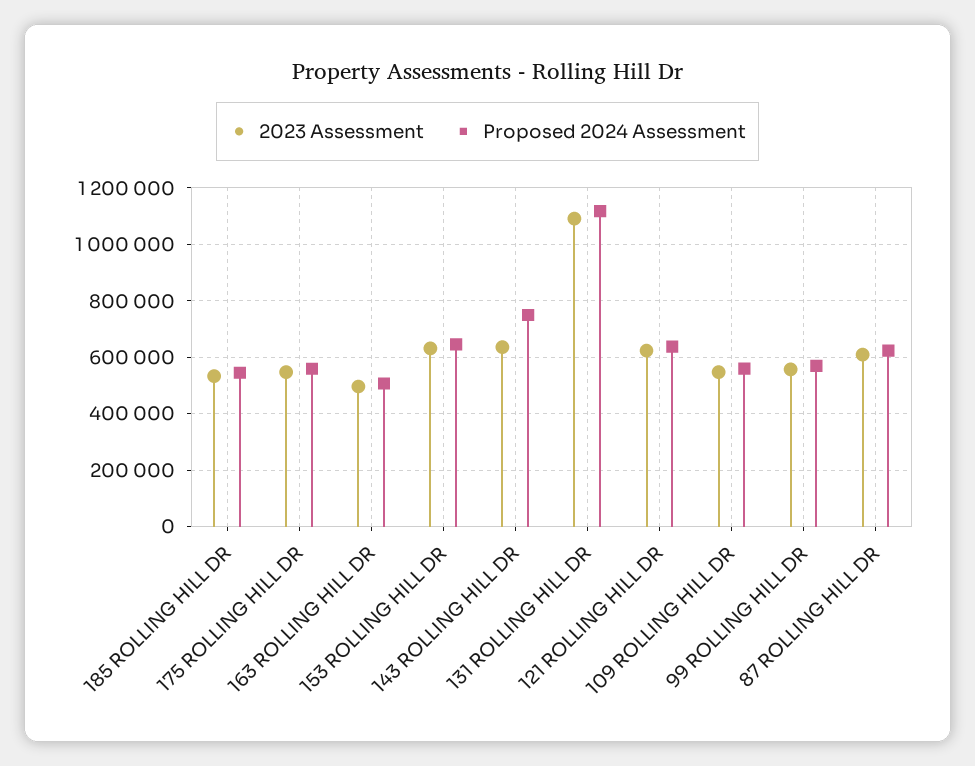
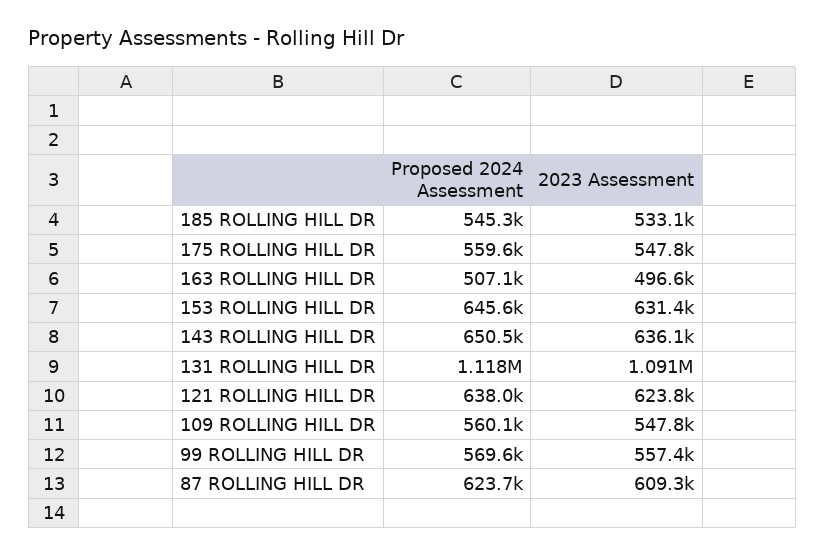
  {
    "2023 Assessment": {
      "185 ROLLING HILL DR": 533100,
      "175 ROLLING HILL DR": 547800,
      "163 ROLLING HILL DR": 496600,
      "153 ROLLING HILL DR": 631400,
      "143 ROLLING HILL DR": 636100,
      "131 ROLLING HILL DR": 1091000,
      "121 ROLLING HILL DR": 623800,
      "109 ROLLING HILL DR": 547800,
      "99 ROLLING HILL DR": 557400,
      "87 ROLLING HILL DR": 609300
    },
    "Proposed 2024 Assessment": {
      "185 ROLLING HILL DR": 545300,
      "175 ROLLING HILL DR": 559600,
      "163 ROLLING HILL DR": 507100,
      "153 ROLLING HILL DR": 645600,
-     "143 ROLLING HILL DR": 750000,
+     "143 ROLLING HILL DR": 650500,
      "131 ROLLING HILL DR": 1118000,
      "121 ROLLING HILL DR": 638000,
      "109 ROLLING HILL DR": 560100,
      "99 ROLLING HILL DR": 569600,
      "87 ROLLING HILL DR": 623700
    }
  }

